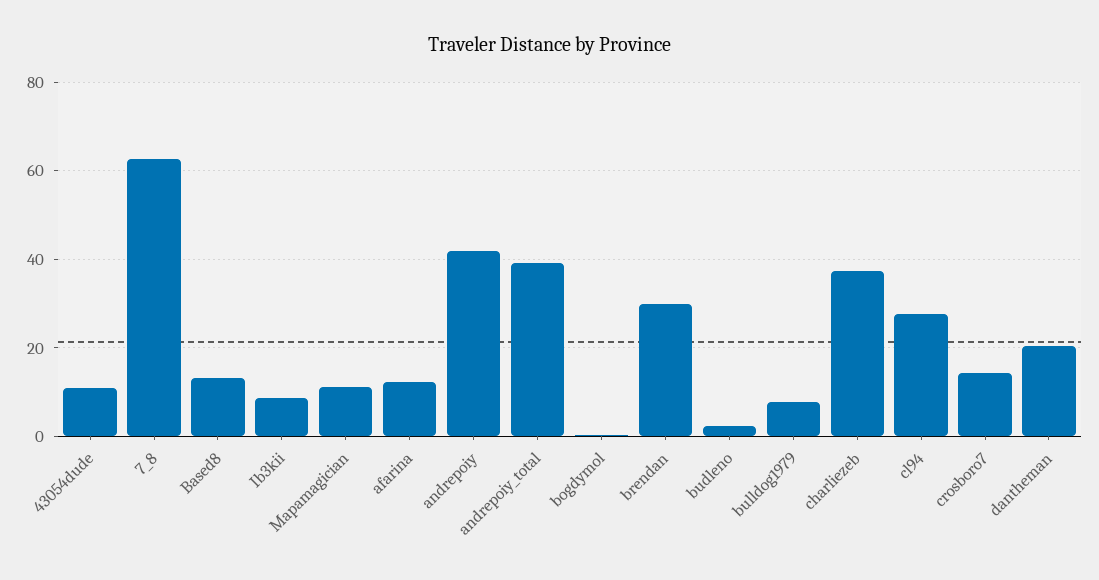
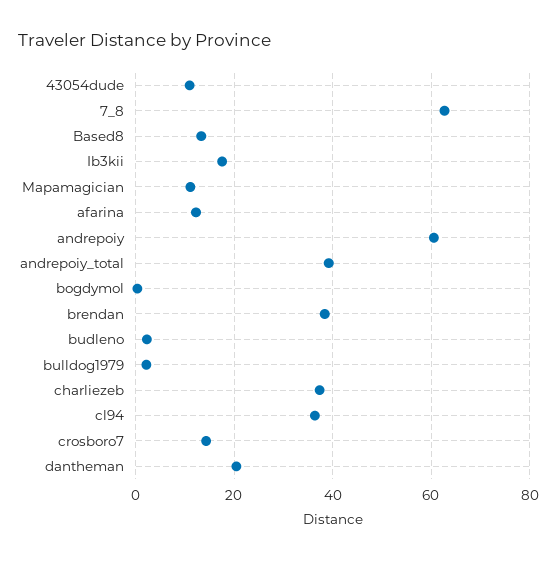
  {
    "43054dude": 10,
    "7_8": 62,
    "Based8": 14,
-   "Ib3kii": 8,
+   "Ib3kii": 18,
    "Mapamagician": 12,
    "afarina": 12,
-   "andrepoiy": 42,
+   "andrepoiy": 60,
    "andrepoiy_total": 40,
    "bogdymol": 0,
-   "brendan": 30,
+   "brendan": 38,
    "budleno": 2,
-   "bulldog1979": 8,
+   "bulldog1979": 2,
    "charliezeb": 38,
-   "cl94": 28,
+   "cl94": 36,
    "crosboro7": 14,
    "dantheman": 20
  }

